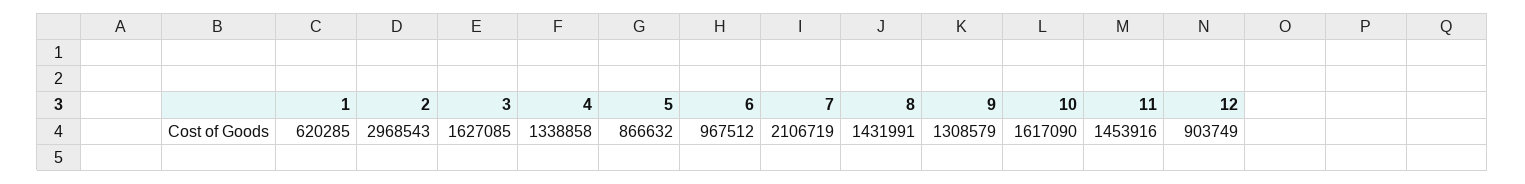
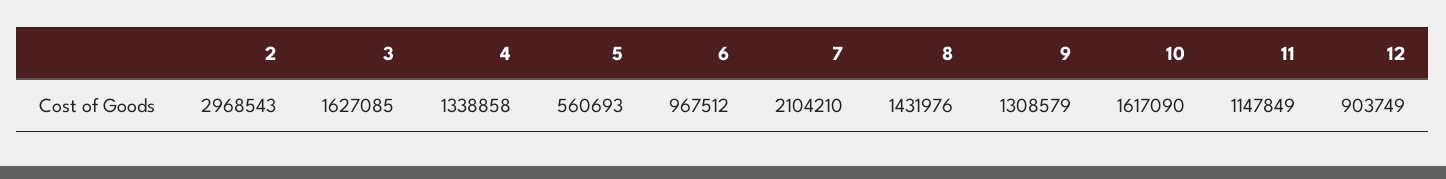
  {
-   "1": 620285,
    "2": 2968543,
    "3": 1627085,
    "4": 1338858,
-   "5": 866632,
+   "5": 560693,
    "6": 967512,
-   "7": 2106719,
+   "7": 2104210,
-   "8": 1431991,
+   "8": 1431976,
    "9": 1308579,
    "10": 1617090,
-   "11": 1453916,
+   "11": 1147849,
    "12": 903749
  }

